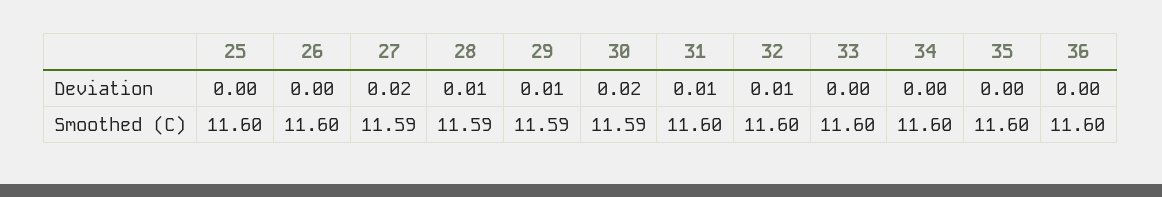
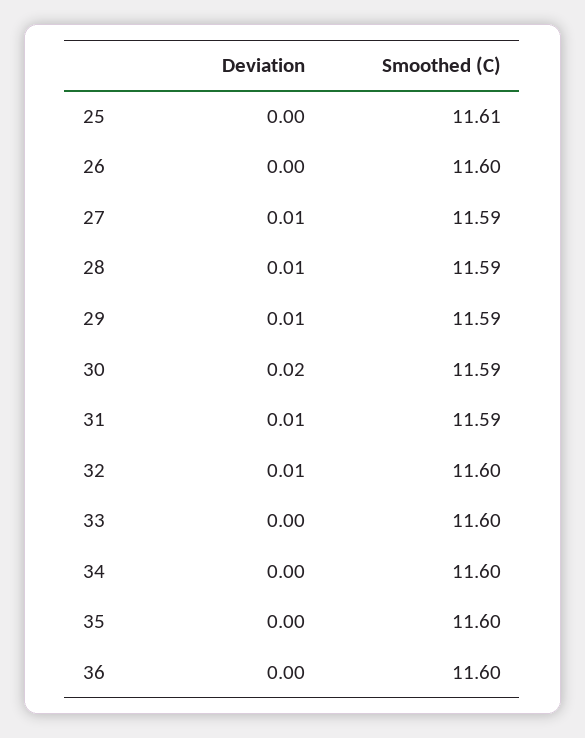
  {
    "25": {
      "Deviation": 0,
-     "Smoothed (C)": 11.6
+     "Smoothed (C)": 11.61
    },
    "26": {
      "Deviation": 0,
      "Smoothed (C)": 11.6
    },
    "27": {
-     "Deviation": 0.02,
+     "Deviation": 0.01,
      "Smoothed (C)": 11.59
    },
    "28": {
      "Deviation": 0.01,
      "Smoothed (C)": 11.59
    },
    "29": {
      "Deviation": 0.01,
      "Smoothed (C)": 11.59
    },
    "30": {
      "Deviation": 0.02,
      "Smoothed (C)": 11.59
    },
    "31": {
      "Deviation": 0.01,
-     "Smoothed (C)": 11.6
+     "Smoothed (C)": 11.59
    },
    "32": {
      "Deviation": 0.01,
      "Smoothed (C)": 11.6
    },
    "33": {
      "Deviation": 0,
      "Smoothed (C)": 11.6
    },
    "34": {
      "Deviation": 0,
      "Smoothed (C)": 11.6
    },
    "35": {
      "Deviation": 0,
      "Smoothed (C)": 11.6
    },
    "36": {
      "Deviation": 0,
      "Smoothed (C)": 11.6
    }
  }

